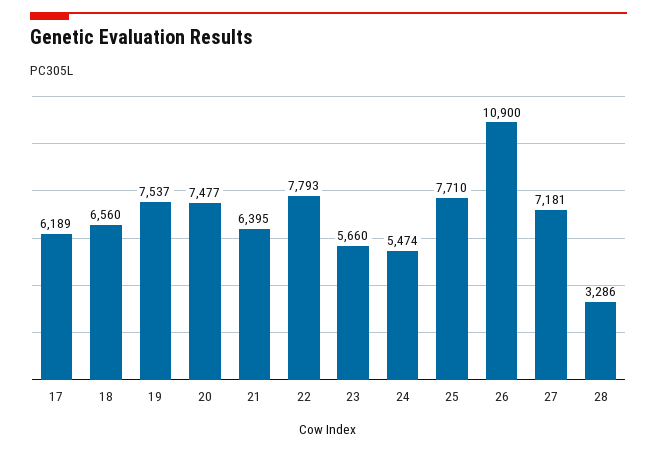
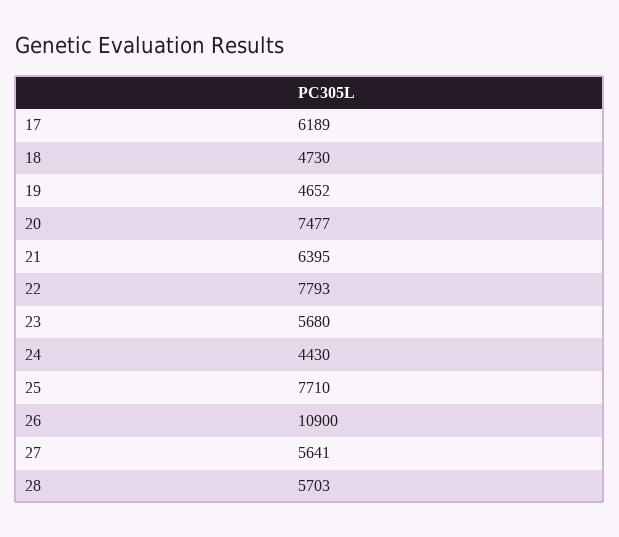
  {
    "17": 6189,
-   "18": 6560,
+   "18": 4730,
-   "19": 7537,
+   "19": 4652,
    "20": 7477,
    "21": 6395,
    "22": 7793,
-   "23": 5660,
+   "23": 5680,
-   "24": 5474,
+   "24": 4430,
    "25": 7710,
    "26": 10900,
-   "27": 7181,
+   "27": 5641,
-   "28": 3286
+   "28": 5703
  }

